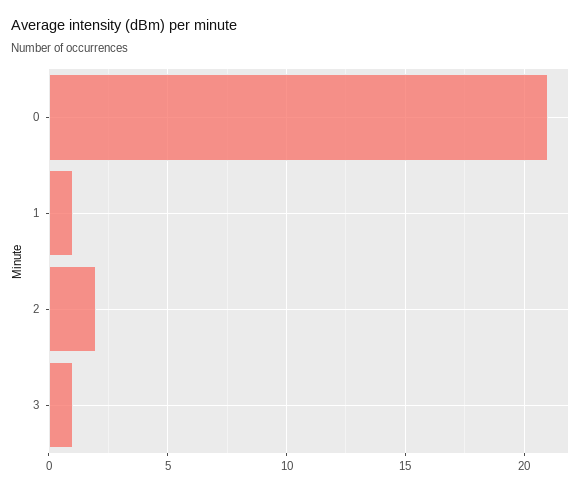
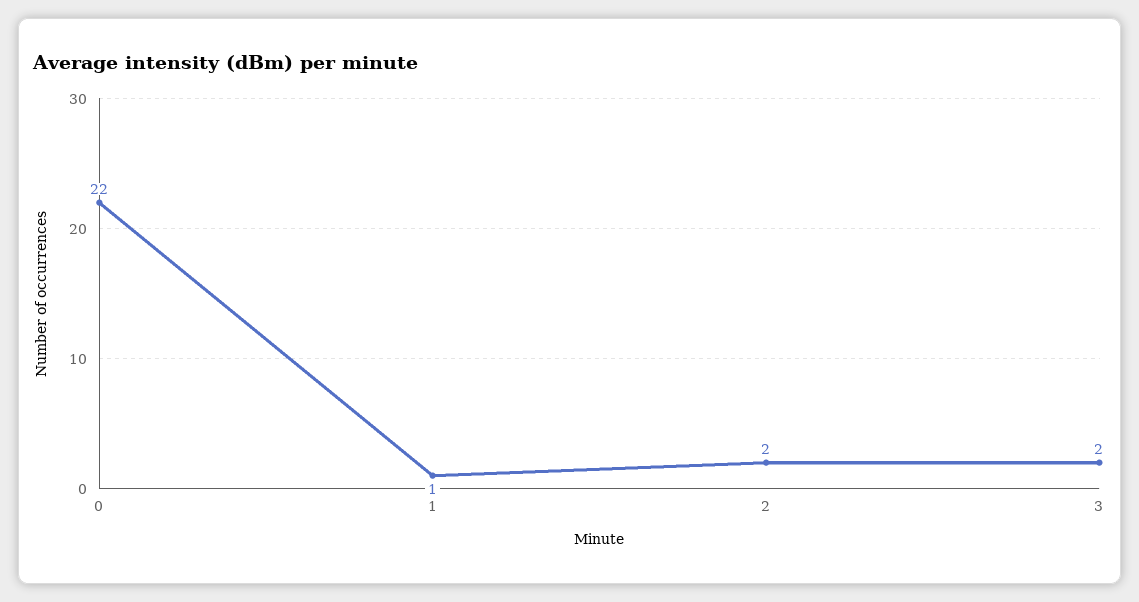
  {
-   "0": 21,
+   "0": 22,
    "1": 1,
    "2": 2,
-   "3": 1
+   "3": 2
  }

